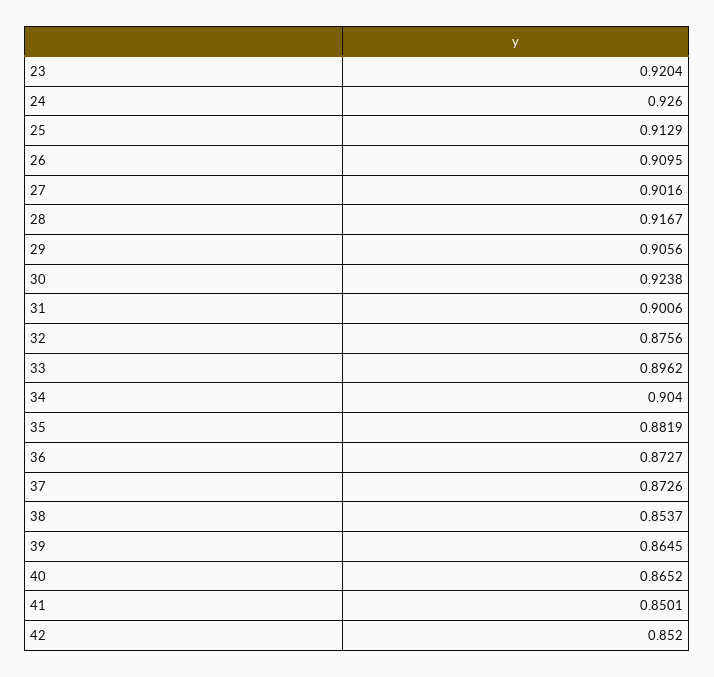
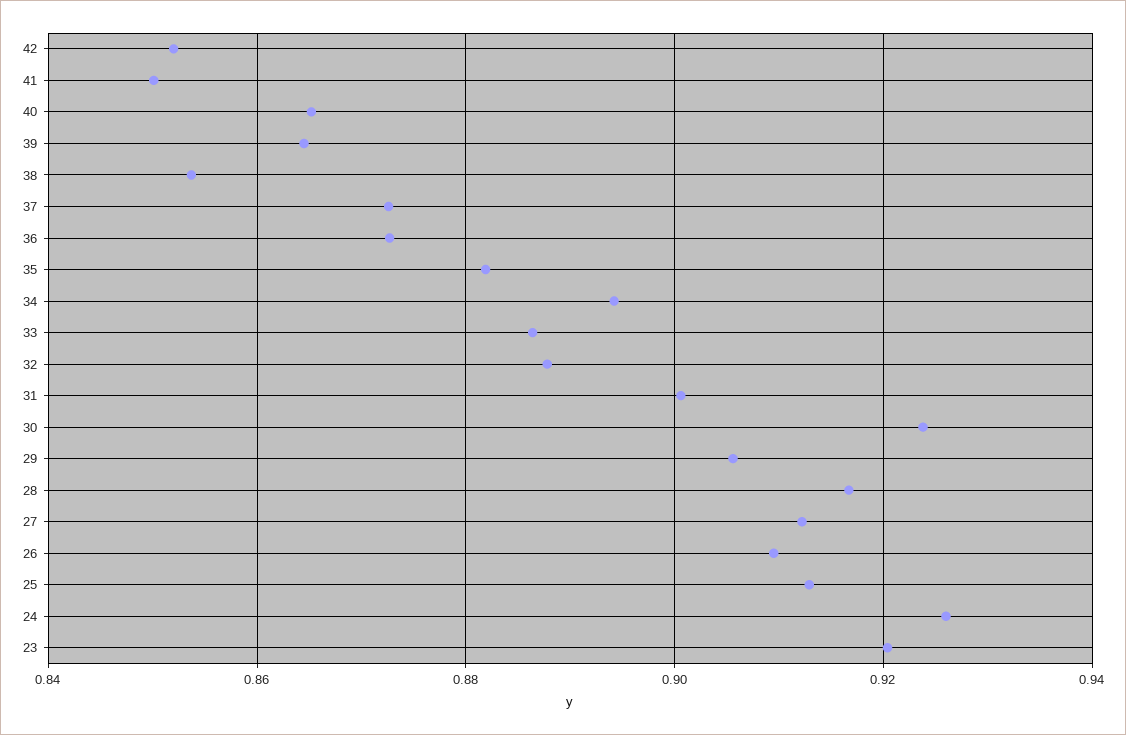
  {
    "23": 0.9204,
    "24": 0.926,
    "25": 0.9129,
    "26": 0.9095,
-   "27": 0.9016,
+   "27": 0.912,
    "28": 0.9167,
    "29": 0.9056,
    "30": 0.9238,
    "31": 0.9006,
-   "32": 0.8756,
+   "32": 0.888,
-   "33": 0.8962,
+   "33": 0.886,
-   "34": 0.904,
+   "34": 0.894,
    "35": 0.8819,
    "36": 0.8727,
    "37": 0.8726,
    "38": 0.8537,
    "39": 0.8645,
    "40": 0.8652,
    "41": 0.8501,
    "42": 0.852
  }

